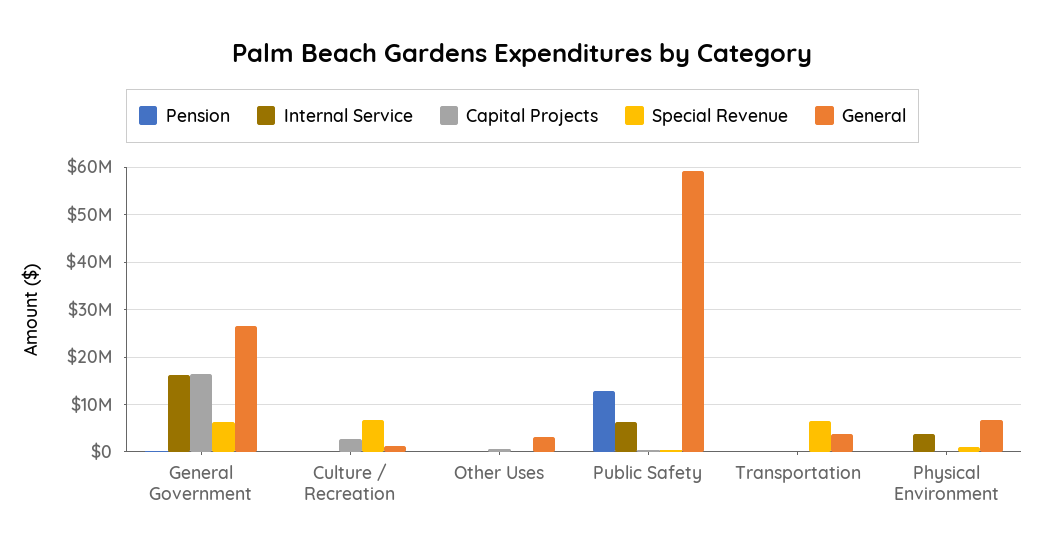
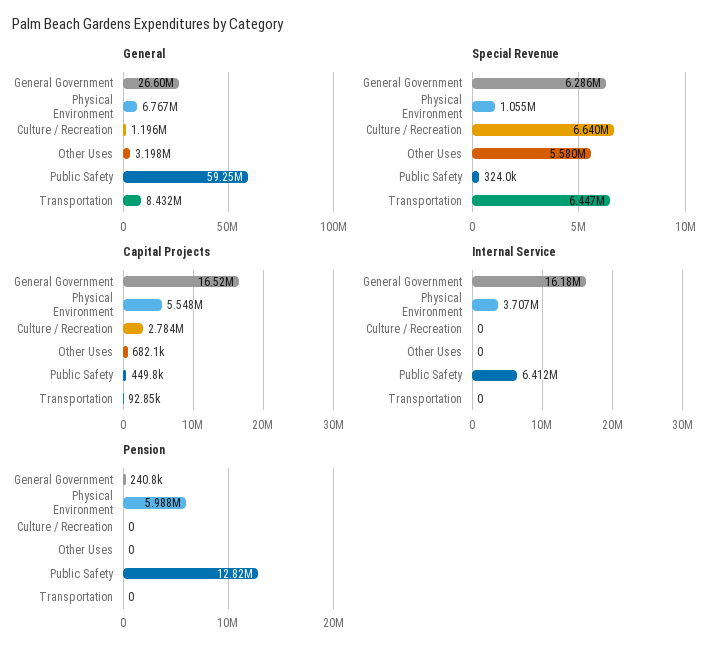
  {
    "Pension": {
      "General Government": 240800,
      "Culture / Recreation": 0,
      "Other Uses": 0,
      "Public Safety": 12820000,
      "Transportation": 0,
-     "Physical Environment": 0
+     "Physical Environment": 5988000
    },
    "Internal Service": {
      "General Government": 16180000,
      "Culture / Recreation": 0,
      "Other Uses": 0,
      "Public Safety": 6412000,
      "Transportation": 0,
      "Physical Environment": 3707000
    },
    "Capital Projects": {
      "General Government": 16520000,
      "Culture / Recreation": 2784000,
      "Other Uses": 682100,
      "Public Safety": 449800,
      "Transportation": 92850,
-     "Physical Environment": 0
+     "Physical Environment": 5548000
    },
    "Special Revenue": {
      "General Government": 6286000,
      "Culture / Recreation": 6640000,
-     "Other Uses": 0,
+     "Other Uses": 5580000,
      "Public Safety": 324000,
      "Transportation": 6447000,
      "Physical Environment": 1055000
    },
    "General": {
      "General Government": 26600000,
      "Culture / Recreation": 1196000,
      "Other Uses": 3198000,
      "Public Safety": 59250000,
-     "Transportation": 4000000,
+     "Transportation": 8432000,
      "Physical Environment": 6767000
    }
  }

